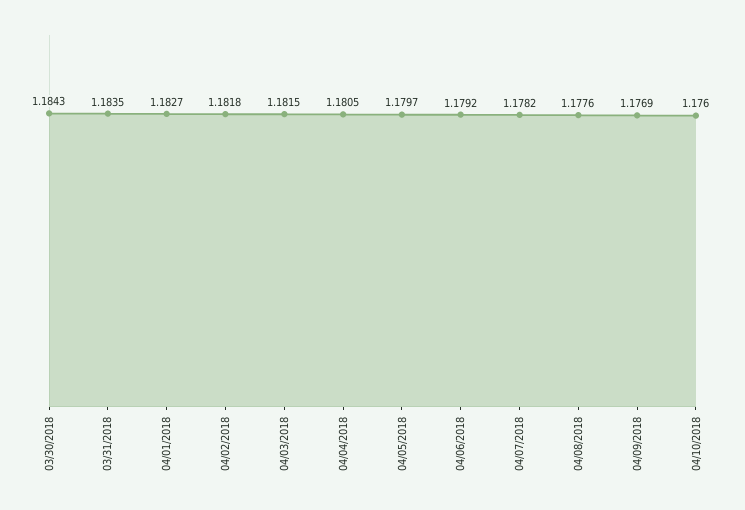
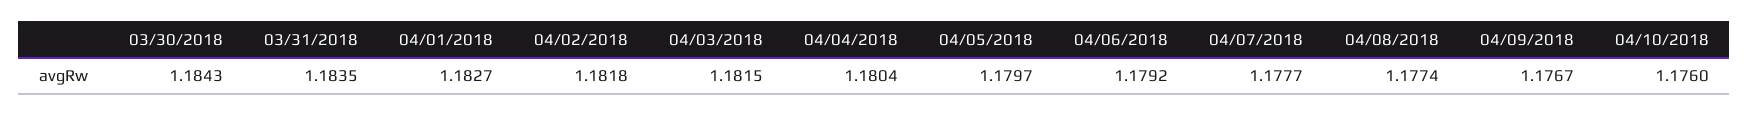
  {
    "03/30/2018": 1.1843,
    "03/31/2018": 1.1835,
    "04/01/2018": 1.1827,
    "04/02/2018": 1.1818,
    "04/03/2018": 1.1815,
-   "04/04/2018": 1.1805,
+   "04/04/2018": 1.1804,
    "04/05/2018": 1.1797,
    "04/06/2018": 1.1792,
-   "04/07/2018": 1.1782,
+   "04/07/2018": 1.1777,
-   "04/08/2018": 1.1776,
+   "04/08/2018": 1.1774,
-   "04/09/2018": 1.1769,
+   "04/09/2018": 1.1767,
    "04/10/2018": 1.176
  }

